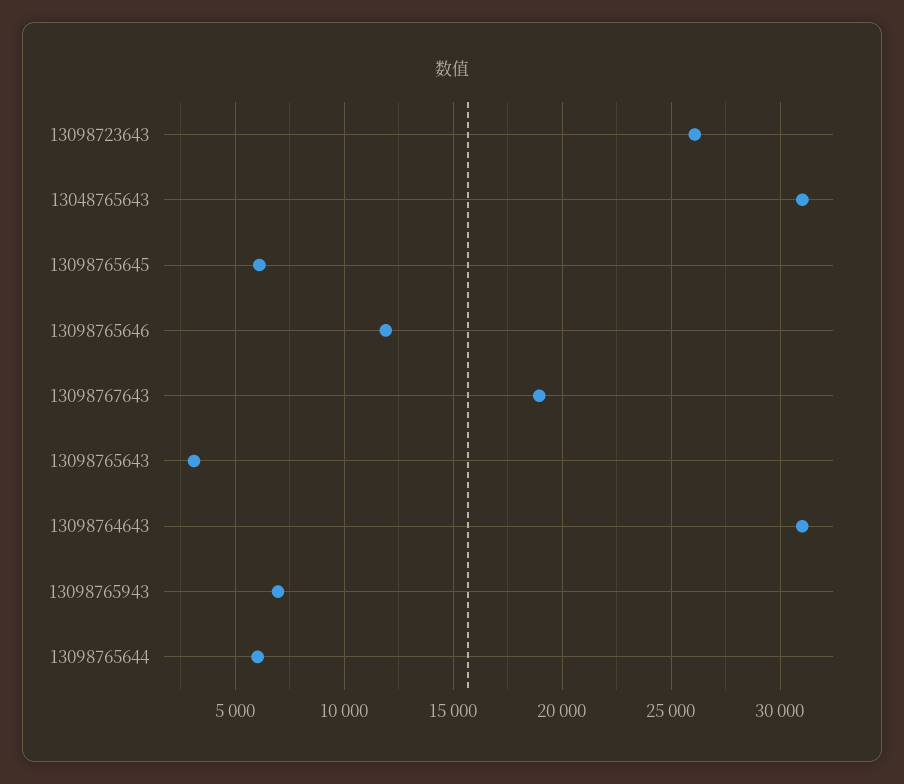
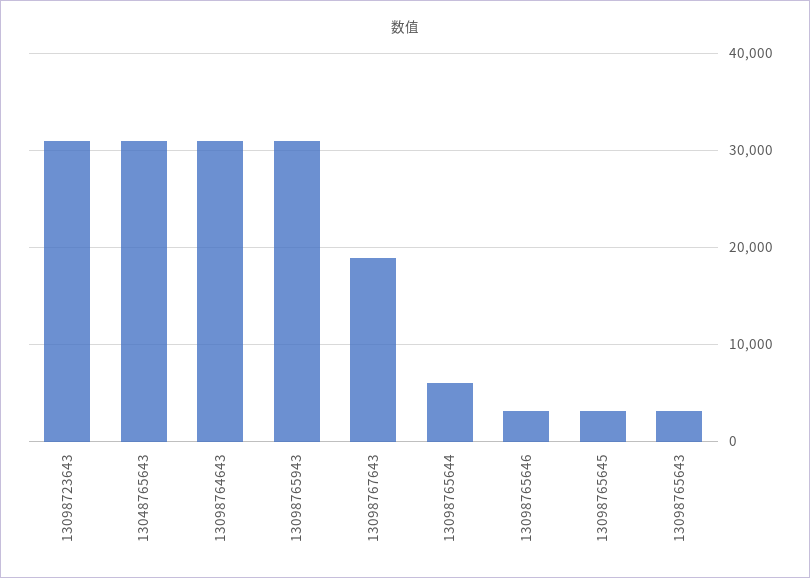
  {
-   "13098723643": 26000,
+   "13098723643": 31000,
    "13048765643": 31000,
-   "13098765645": 6000,
+   "13098765645": 3000,
-   "13098765646": 12000,
+   "13098765646": 3000,
    "13098767643": 19000,
    "13098765643": 3000,
    "13098764643": 31000,
-   "13098765943": 7000,
+   "13098765943": 31000,
    "13098765644": 6000
  }

